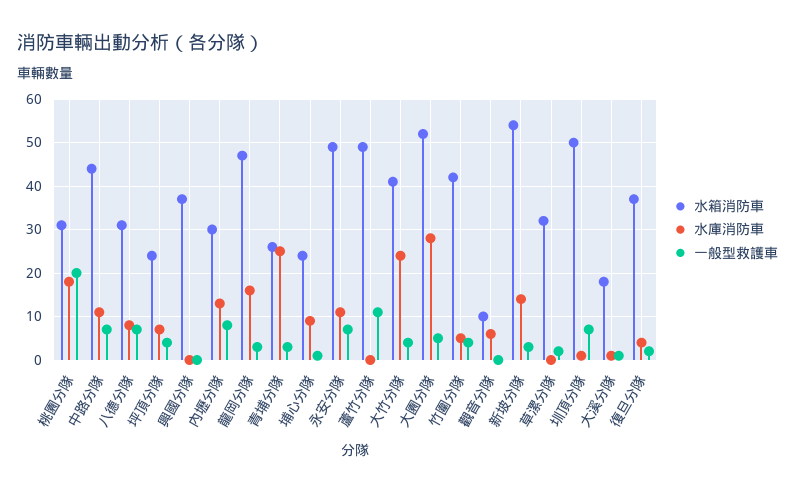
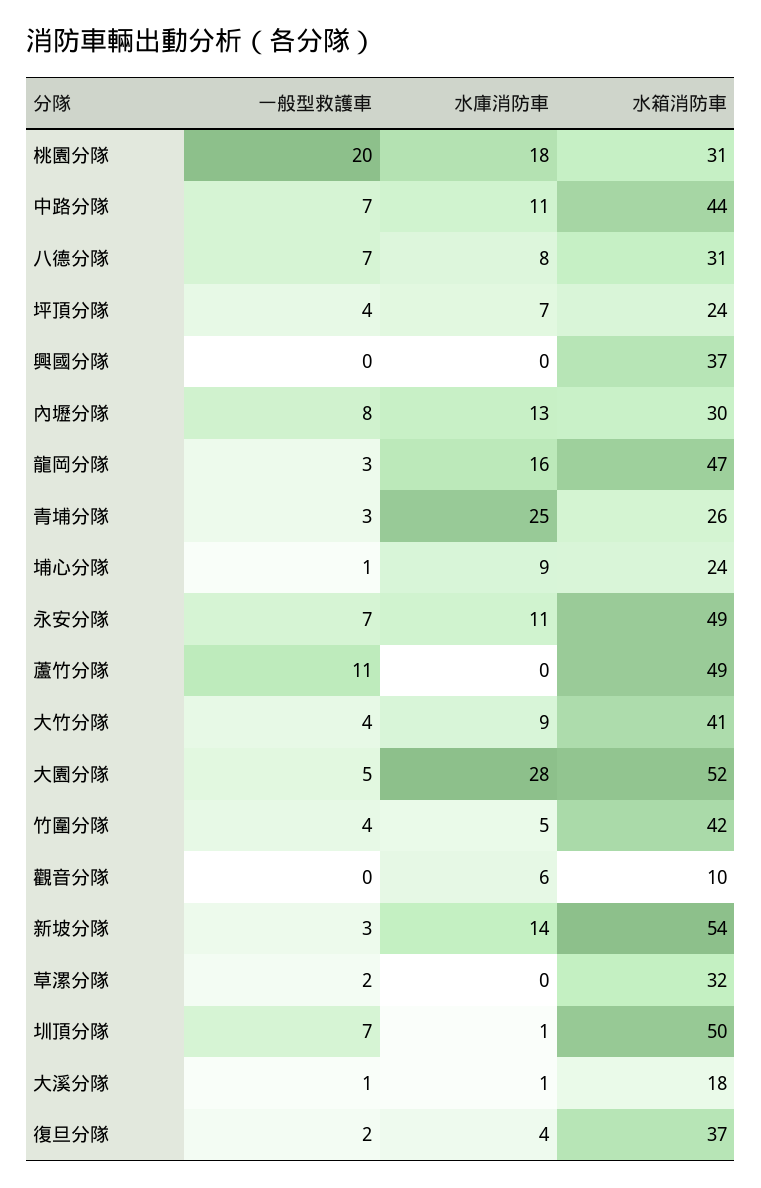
  {
    "水箱消防車": {
      "桃園分隊": 31,
      "中路分隊": 44,
      "八德分隊": 31,
      "坪頂分隊": 24,
      "興國分隊": 37,
      "內壢分隊": 30,
      "龍岡分隊": 47,
      "青埔分隊": 26,
      "埔心分隊": 24,
      "永安分隊": 49,
      "蘆竹分隊": 49,
      "大竹分隊": 41,
      "大園分隊": 52,
      "竹圍分隊": 42,
      "觀音分隊": 10,
      "新坡分隊": 54,
      "草漯分隊": 32,
      "圳頂分隊": 50,
      "大溪分隊": 18,
      "復旦分隊": 37
    },
    "水庫消防車": {
      "桃園分隊": 18,
      "中路分隊": 11,
      "八德分隊": 8,
      "坪頂分隊": 7,
      "興國分隊": 0,
      "內壢分隊": 13,
      "龍岡分隊": 16,
      "青埔分隊": 25,
      "埔心分隊": 9,
      "永安分隊": 11,
      "蘆竹分隊": 0,
-     "大竹分隊": 25,
+     "大竹分隊": 9,
      "大園分隊": 28,
      "竹圍分隊": 5,
      "觀音分隊": 6,
      "新坡分隊": 14,
      "草漯分隊": 0,
      "圳頂分隊": 1,
      "大溪分隊": 1,
      "復旦分隊": 4
    },
    "一般型救護車": {
      "桃園分隊": 20,
      "中路分隊": 7,
      "八德分隊": 7,
      "坪頂分隊": 4,
      "興國分隊": 0,
      "內壢分隊": 8,
      "龍岡分隊": 3,
      "青埔分隊": 3,
      "埔心分隊": 1,
      "永安分隊": 7,
      "蘆竹分隊": 11,
      "大竹分隊": 4,
      "大園分隊": 5,
      "竹圍分隊": 4,
      "觀音分隊": 0,
      "新坡分隊": 3,
      "草漯分隊": 2,
      "圳頂分隊": 7,
      "大溪分隊": 1,
      "復旦分隊": 2
    }
  }

